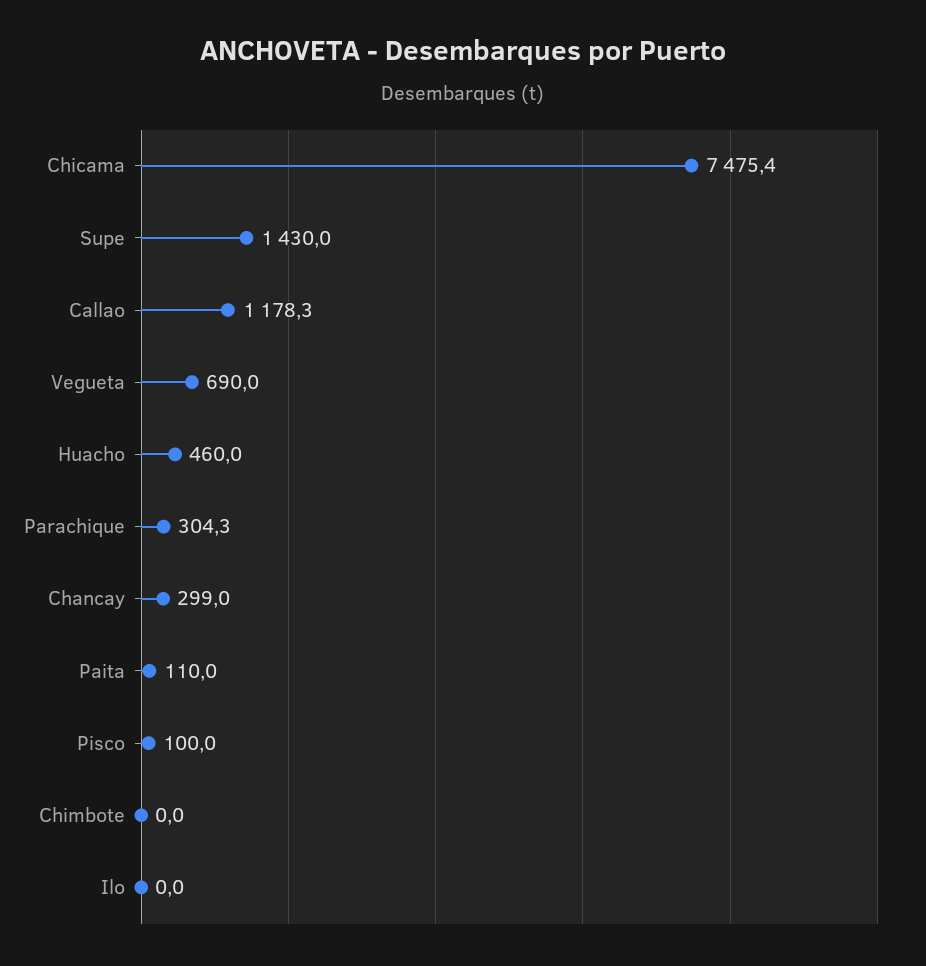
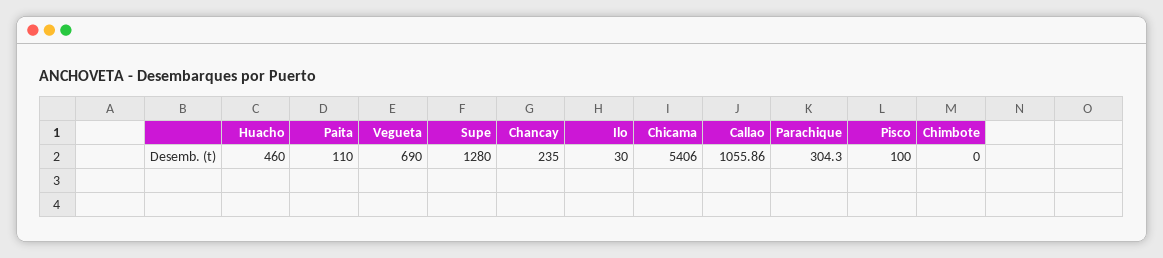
  {
-   "Chicama": 7475.4,
+   "Chicama": 5406,
-   "Supe": 1430,
+   "Supe": 1280,
-   "Callao": 1178.3,
+   "Callao": 1055.86,
    "Vegueta": 690,
    "Huacho": 460,
    "Parachique": 304.3,
-   "Chancay": 299,
+   "Chancay": 235,
    "Paita": 110,
    "Pisco": 100,
    "Chimbote": 0,
-   "Ilo": 0
+   "Ilo": 30
  }

